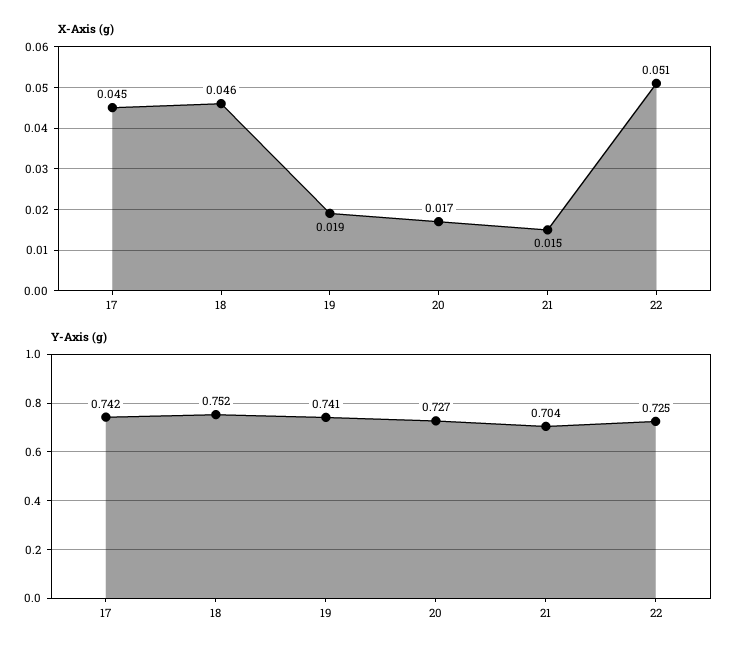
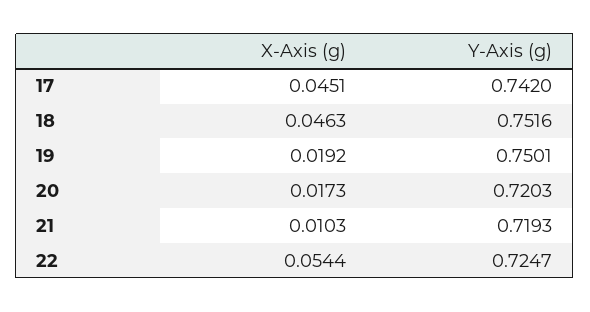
  {
    "X-Axis (g)": {
      "17": 0.0451,
      "18": 0.0463,
      "19": 0.0192,
      "20": 0.0173,
-     "21": 0.015,
+     "21": 0.0103,
-     "22": 0.051
+     "22": 0.0544
    },
    "Y-Axis (g)": {
      "17": 0.742,
      "18": 0.7516,
-     "19": 0.741,
+     "19": 0.7501,
-     "20": 0.727,
+     "20": 0.7203,
-     "21": 0.704,
+     "21": 0.7193,
      "22": 0.7247
    }
  }

